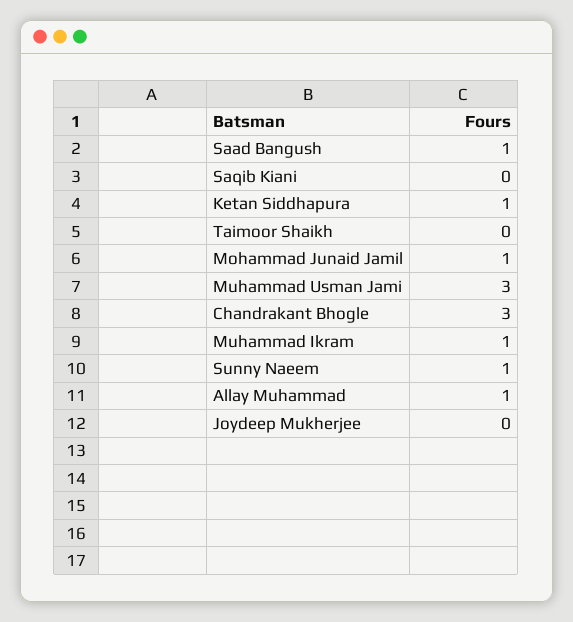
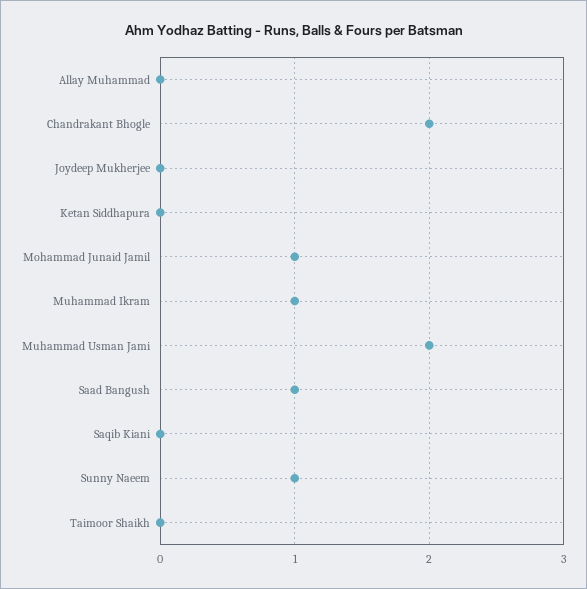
  {
    "Saad Bangush": 1,
    "Saqib Kiani": 0,
-   "Ketan Siddhapura": 1,
+   "Ketan Siddhapura": 0,
    "Taimoor Shaikh": 0,
    "Mohammad Junaid Jamil": 1,
-   "Muhammad Usman Jami": 3,
+   "Muhammad Usman Jami": 2,
-   "Chandrakant Bhogle": 3,
+   "Chandrakant Bhogle": 2,
    "Muhammad Ikram": 1,
    "Sunny Naeem": 1,
-   "Allay Muhammad": 1,
+   "Allay Muhammad": 0,
    "Joydeep Mukherjee": 0
  }

